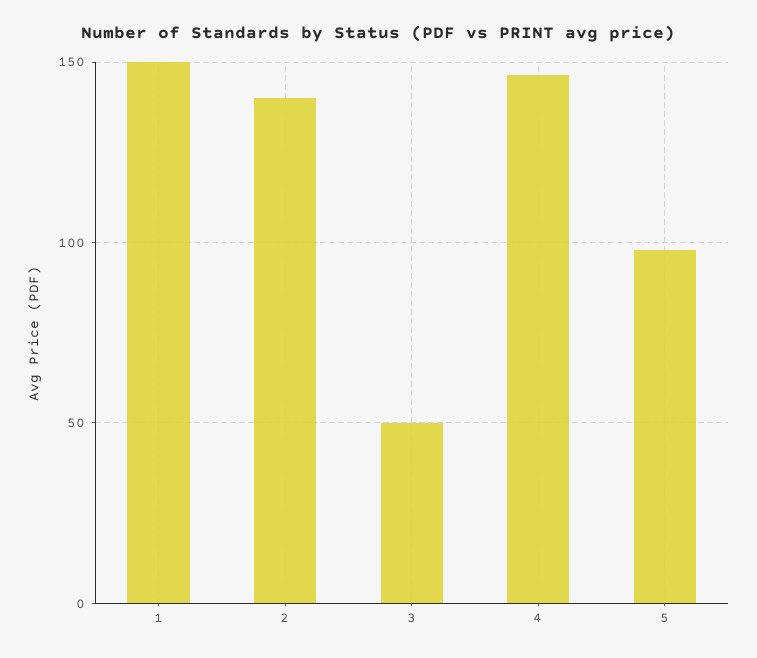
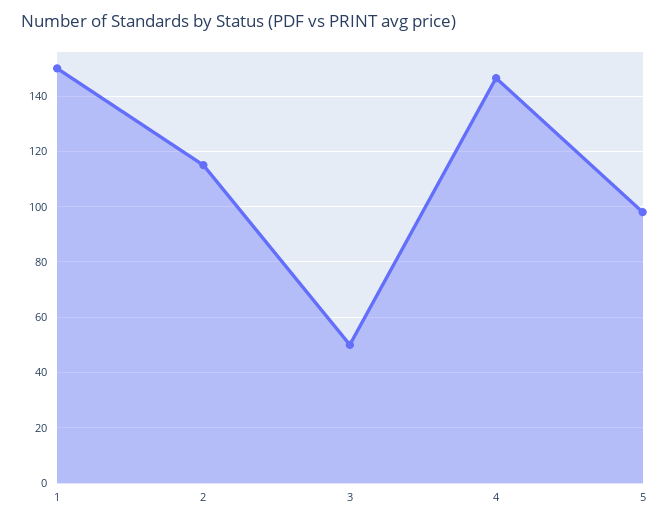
  {
    "1": 150,
-   "2": 140,
+   "2": 115,
    "3": 50,
    "4": 147.5,
    "5": 97.5
  }

